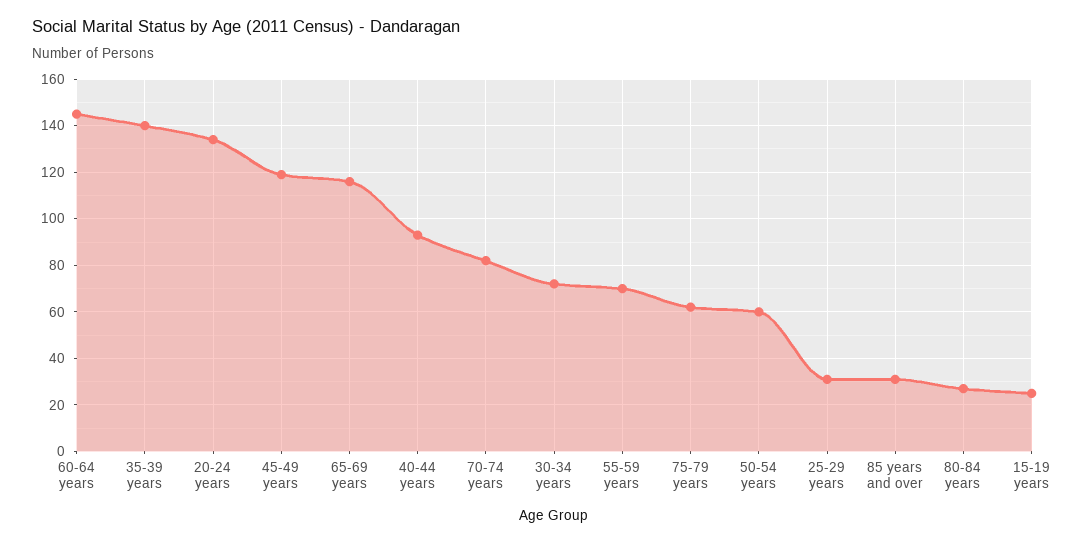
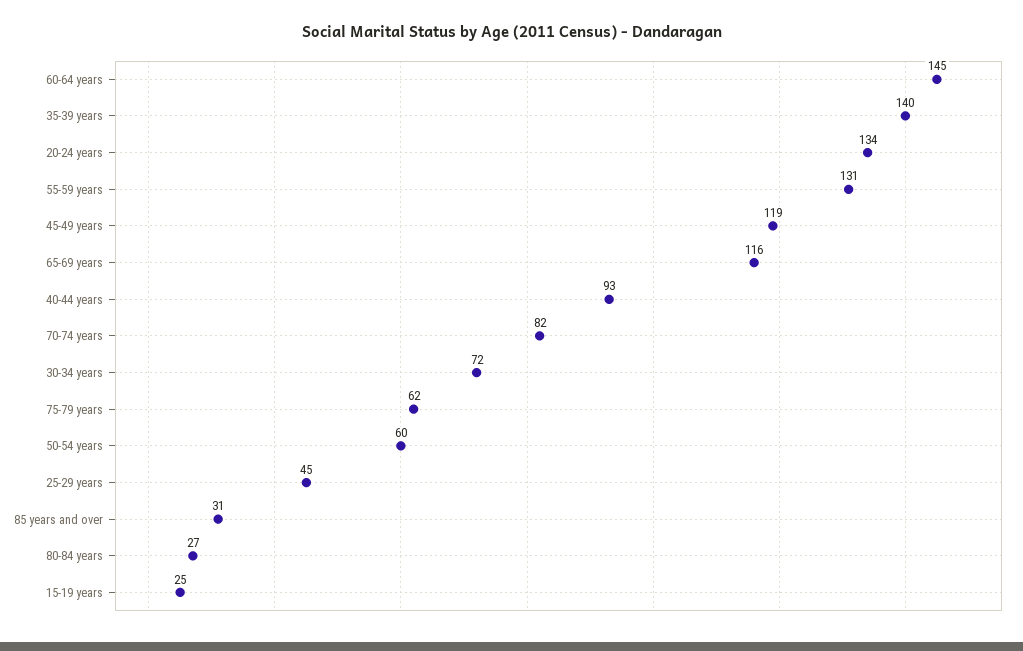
  {
    "60-64 years": 145,
    "35-39 years": 140,
    "20-24 years": 134,
    "45-49 years": 119,
    "65-69 years": 116,
    "40-44 years": 93,
    "70-74 years": 82,
    "30-34 years": 72,
-   "55-59 years": 70,
+   "55-59 years": 131,
    "75-79 years": 62,
    "50-54 years": 60,
-   "25-29 years": 30,
+   "25-29 years": 45,
    "85 years and over": 31,
    "80-84 years": 27,
    "15-19 years": 25
  }

